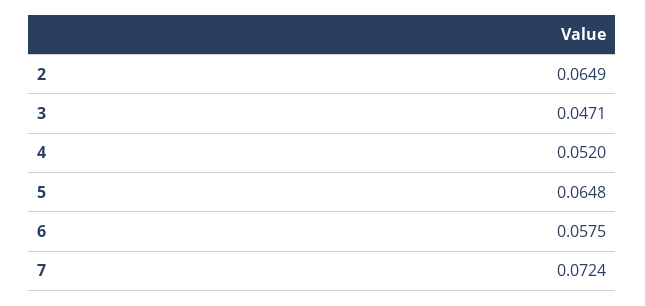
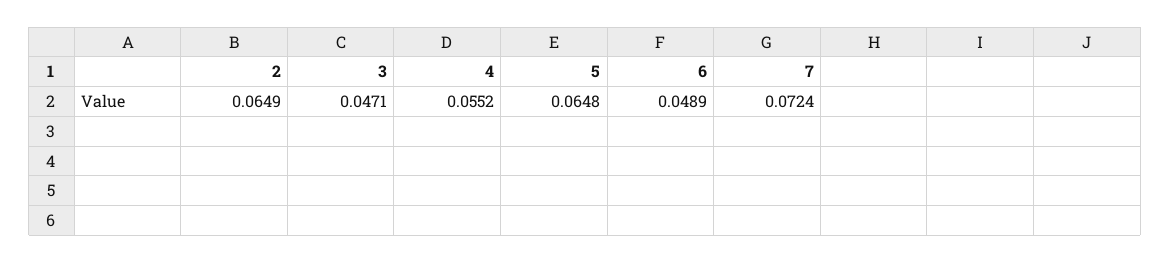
  {
    "2": 0.0649,
    "3": 0.0471,
-   "4": 0.052,
+   "4": 0.0552,
    "5": 0.0648,
-   "6": 0.0575,
+   "6": 0.0489,
    "7": 0.0724
  }

